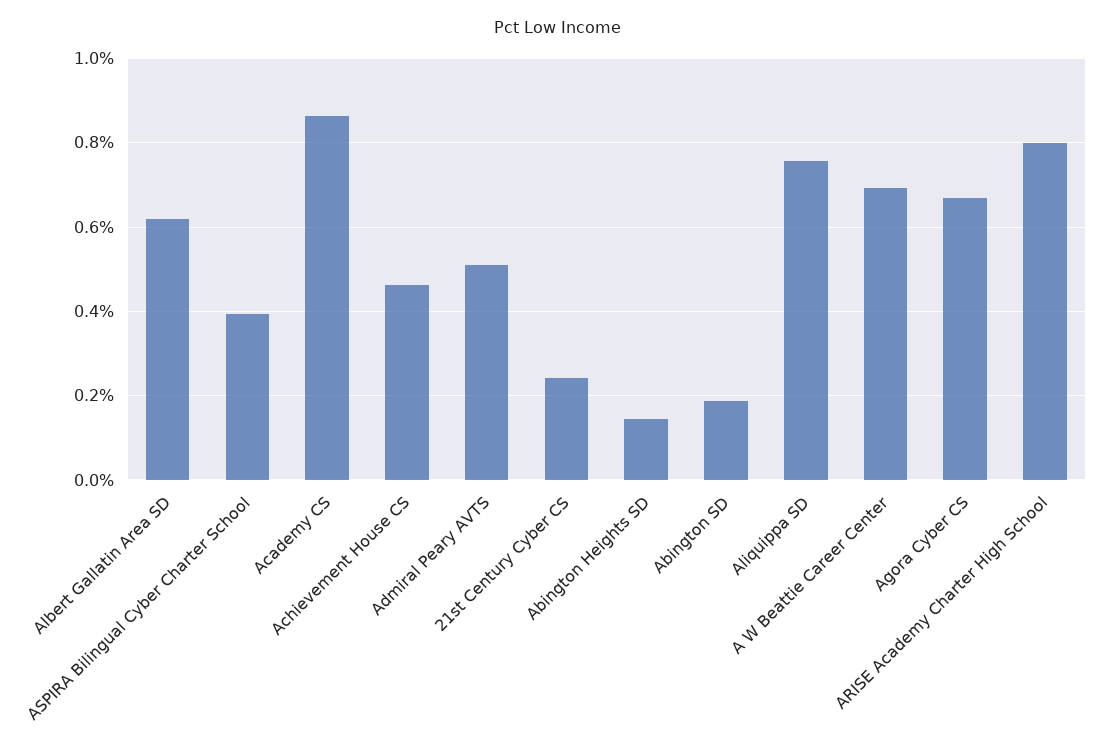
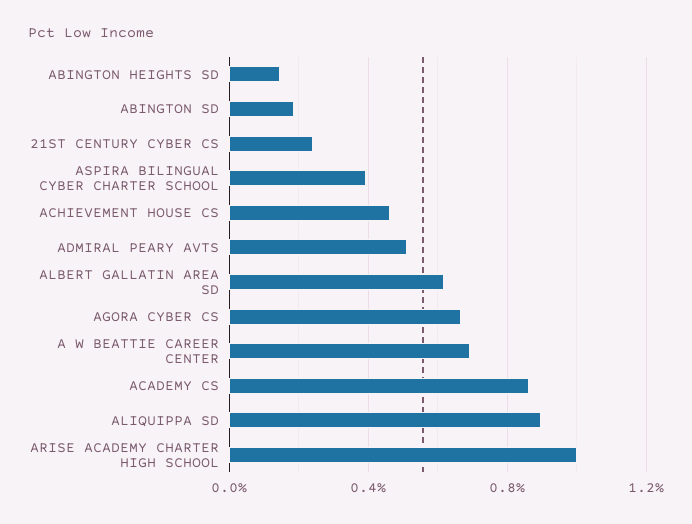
  {
    "Albert Gallatin Area SD": 0.62,
    "ASPIRA Bilingual Cyber Charter School": 0.4,
    "Academy CS": 0.86,
    "Achievement House CS": 0.46,
    "Admiral Peary AVTS": 0.52,
    "21st Century Cyber CS": 0.24,
    "Abington Heights SD": 0.14,
    "Abington SD": 0.18,
-   "Aliquippa SD": 0.76,
+   "Aliquippa SD": 0.9,
    "A W Beattie Career Center": 0.7,
    "Agora Cyber CS": 0.66,
-   "ARISE Academy Charter High School": 0.8
+   "ARISE Academy Charter High School": 1
  }

